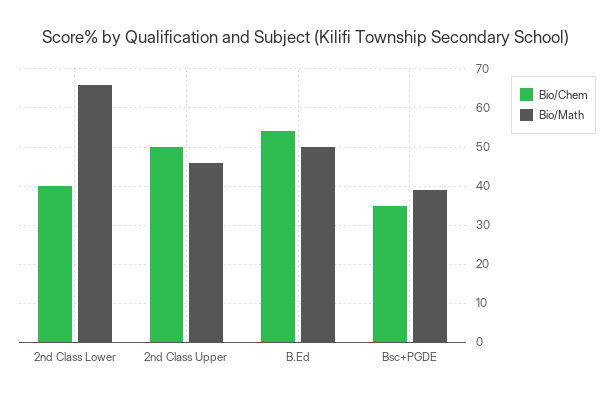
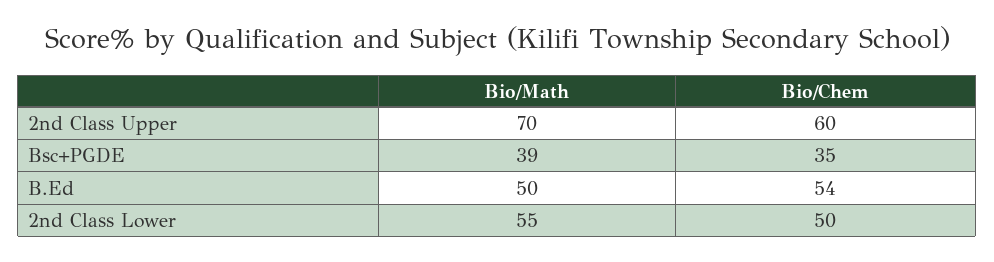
  {
    "Bio/Chem": {
-     "2nd Class Lower": 40,
+     "2nd Class Lower": 50,
-     "2nd Class Upper": 50,
+     "2nd Class Upper": 60,
      "B.Ed": 54,
      "Bsc+PGDE": 35
    },
    "Bio/Math": {
-     "2nd Class Lower": 65,
+     "2nd Class Lower": 55,
-     "2nd Class Upper": 45,
+     "2nd Class Upper": 70,
      "B.Ed": 50,
      "Bsc+PGDE": 39
    }
  }

